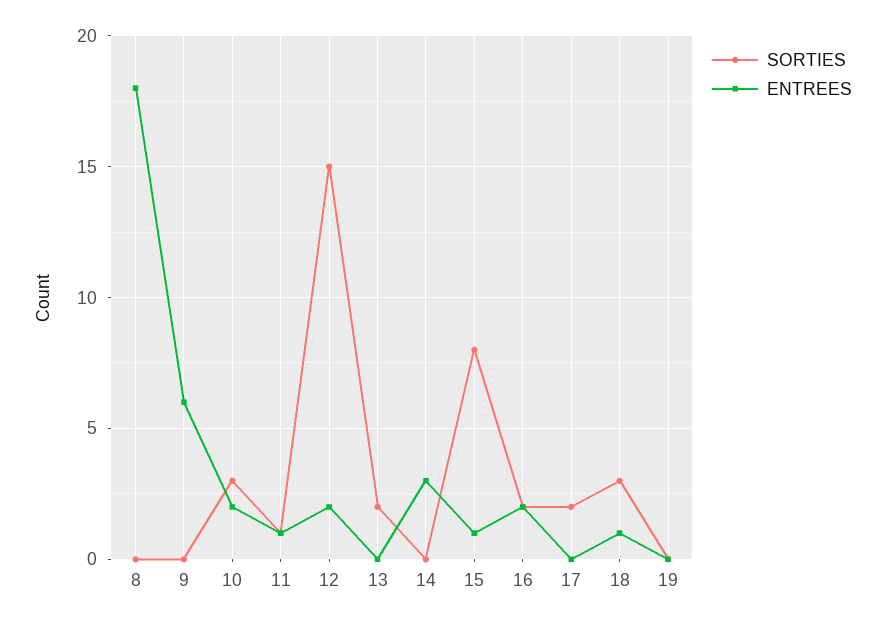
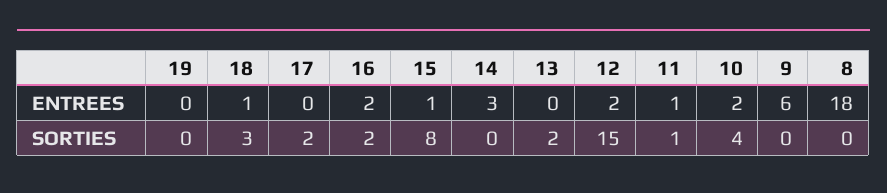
  {
    "SORTIES": {
      "8": 0,
      "9": 0,
-     "10": 3,
+     "10": 4,
      "11": 1,
      "12": 15,
      "13": 2,
      "14": 0,
      "15": 8,
      "16": 2,
      "17": 2,
      "18": 3,
      "19": 0
    },
    "ENTREES": {
      "8": 18,
      "9": 6,
      "10": 2,
      "11": 1,
      "12": 2,
      "13": 0,
      "14": 3,
      "15": 1,
      "16": 2,
      "17": 0,
      "18": 1,
      "19": 0
    }
  }

